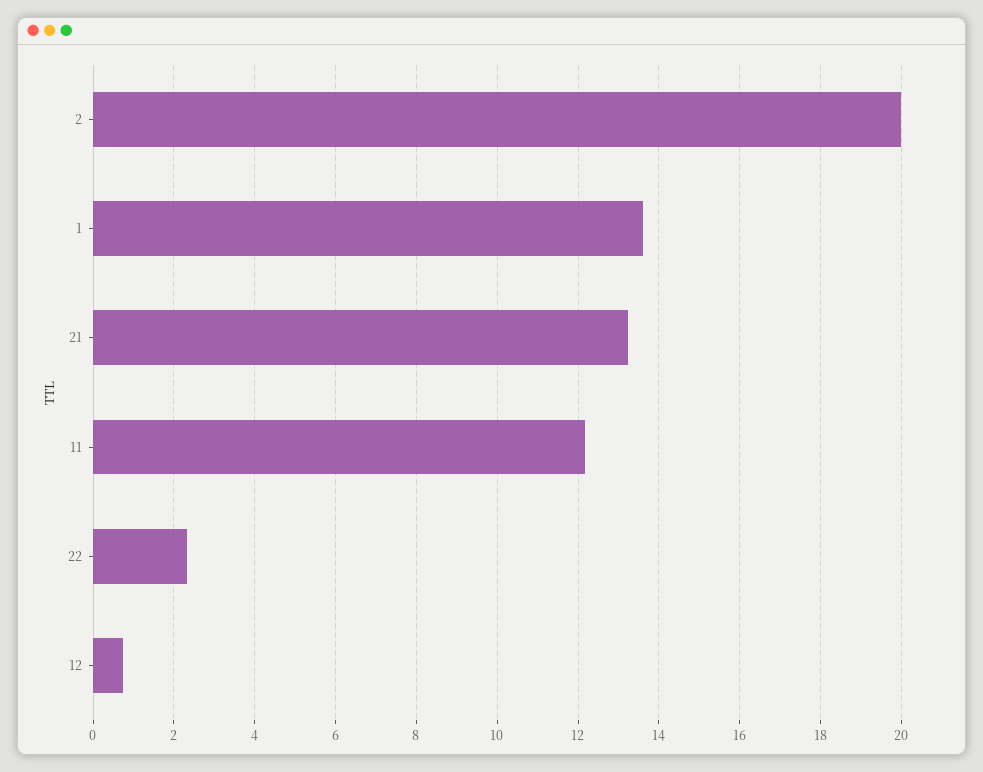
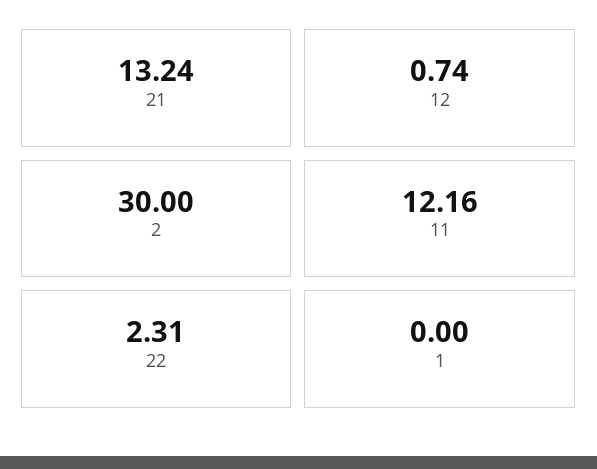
  {
-   "2": 20,
+   "2": 30,
-   "1": 13.6,
+   "1": 0,
    "21": 13.24,
    "11": 12.16,
    "22": 2.31,
    "12": 0.74
  }

